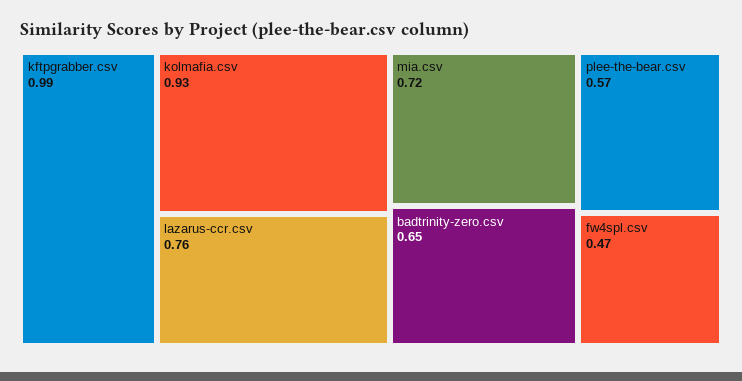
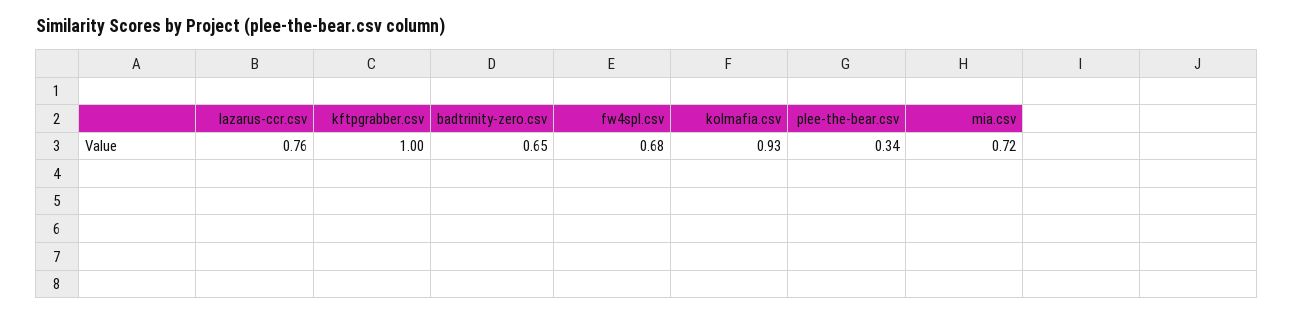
  {
-   "kftpgrabber.csv": 0.99,
+   "kftpgrabber.csv": 1,
    "kolmafia.csv": 0.93,
    "lazarus-ccr.csv": 0.76,
    "mia.csv": 0.72,
    "badtrinity-zero.csv": 0.65,
-   "plee-the-bear.csv": 0.57,
+   "plee-the-bear.csv": 0.34,
-   "fw4spl.csv": 0.47
+   "fw4spl.csv": 0.68
  }

